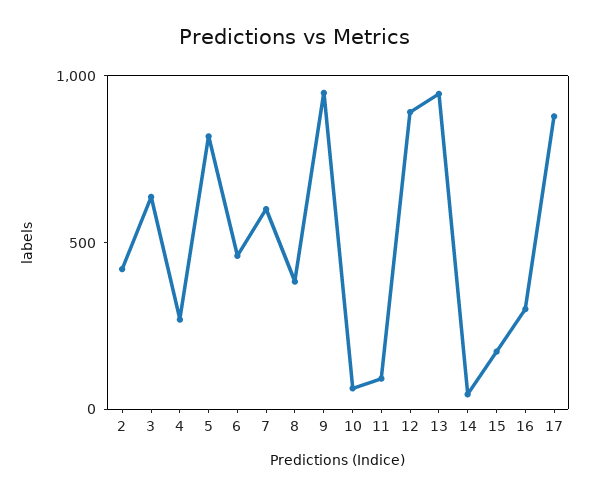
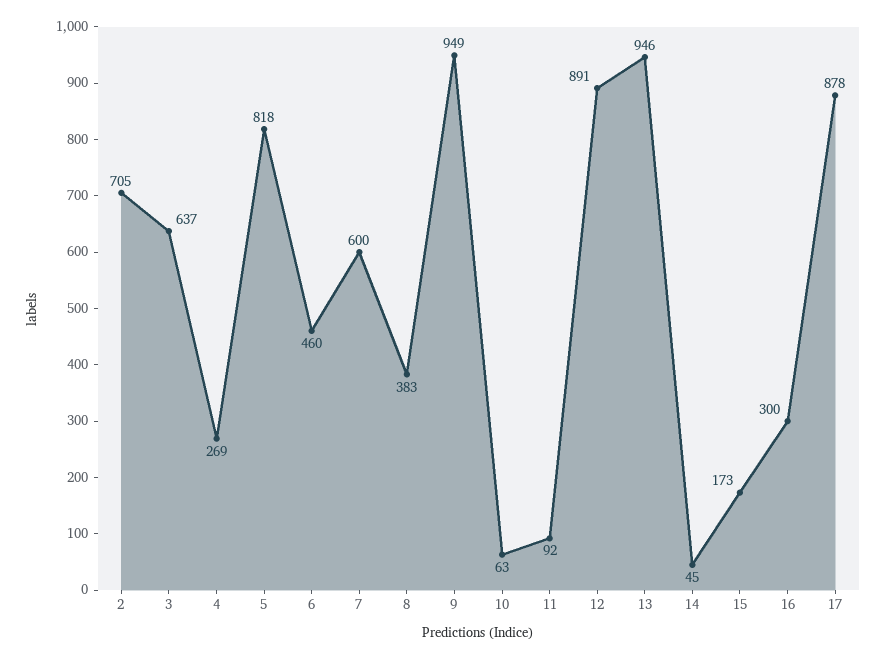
  {
-   "2": 400,
+   "2": 705,
    "3": 637,
    "4": 269,
    "5": 818,
    "6": 460,
    "7": 600,
    "8": 383,
    "9": 949,
    "10": 63,
    "11": 92,
    "12": 891,
    "13": 946,
    "14": 45,
    "15": 173,
    "16": 300,
    "17": 878
  }

